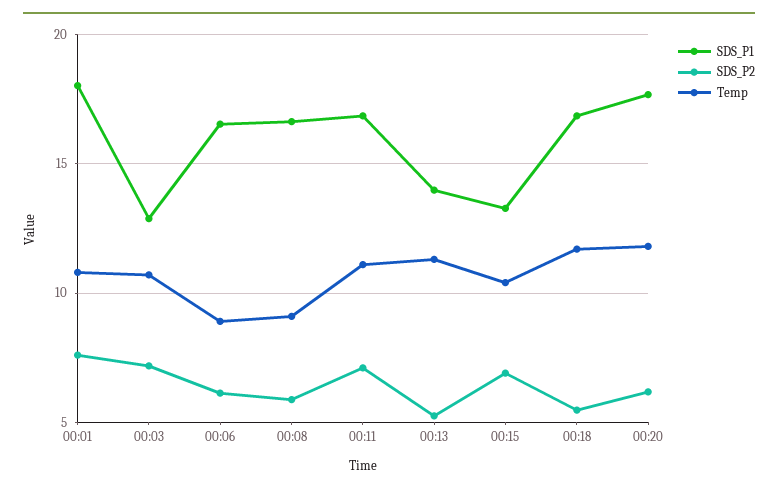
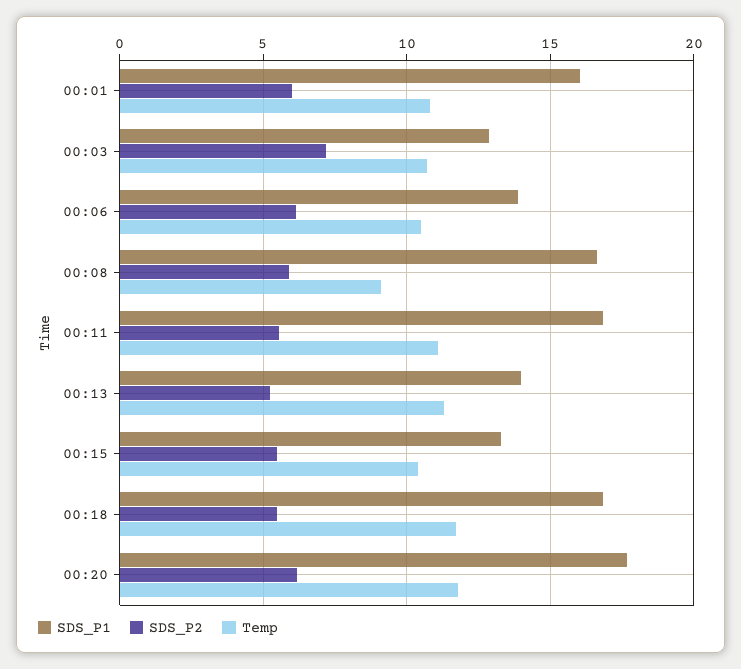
  {
    "SDS_P1": {
-     "00:01": 18,
+     "00:01": 16,
      "00:03": 13,
-     "00:06": 16.5,
+     "00:06": 14,
      "00:08": 16.5,
      "00:11": 17,
      "00:13": 14,
      "00:15": 13.5,
      "00:18": 17,
      "00:20": 17.5
    },
    "SDS_P2": {
-     "00:01": 7.5,
+     "00:01": 6,
      "00:03": 7,
      "00:06": 6,
      "00:08": 6,
-     "00:11": 7,
+     "00:11": 5.5,
      "00:13": 5.5,
-     "00:15": 7,
+     "00:15": 5.5,
      "00:18": 5.5,
      "00:20": 6
    },
    "Temp": {
      "00:01": 11,
      "00:03": 10.5,
-     "00:06": 9,
+     "00:06": 10.5,
      "00:08": 9,
      "00:11": 11,
      "00:13": 11.5,
      "00:15": 10.5,
      "00:18": 11.5,
      "00:20": 12
    }
  }

